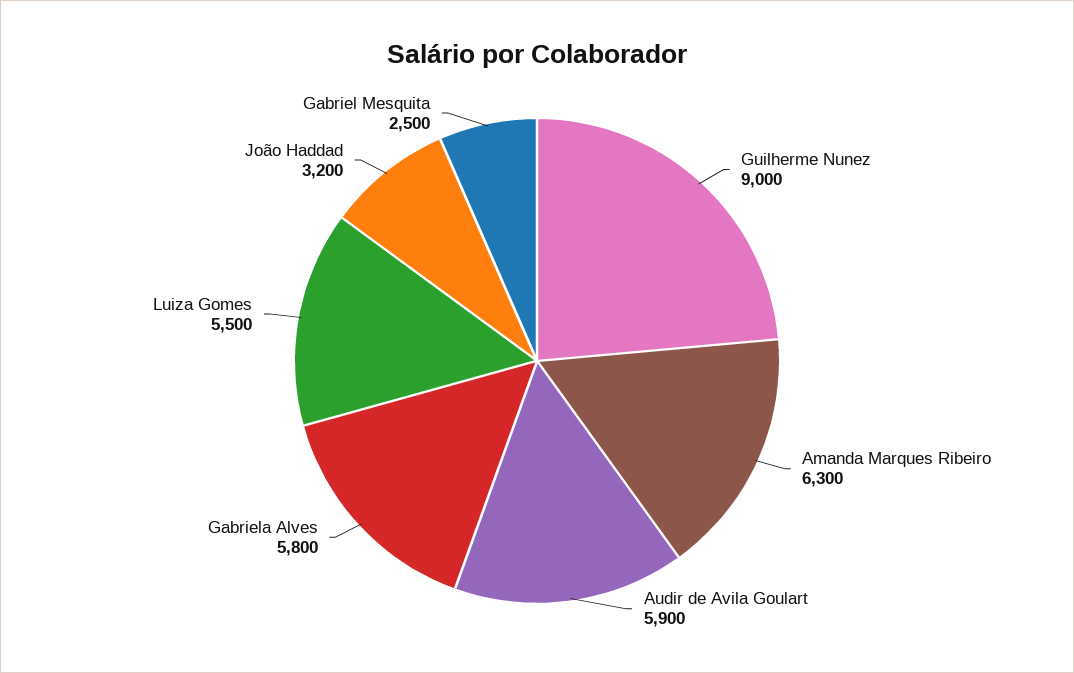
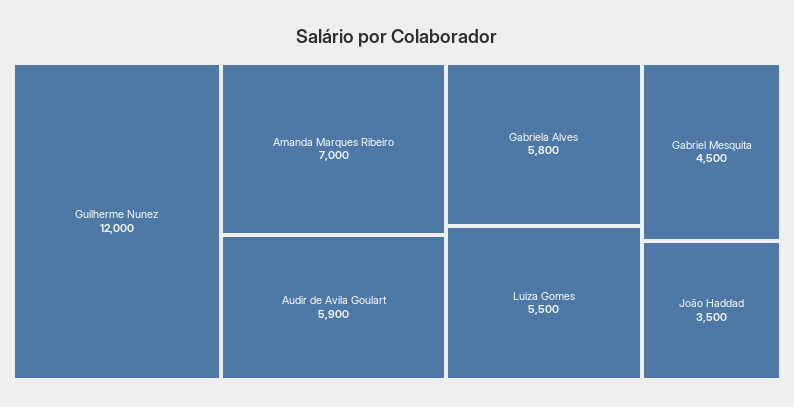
  {
-   "Guilherme Nunez": 9000,
+   "Guilherme Nunez": 12000,
-   "Amanda Marques Ribeiro": 6300,
+   "Amanda Marques Ribeiro": 7000,
    "Audir de Avila Goulart": 5900,
    "Gabriela Alves": 5800,
    "Luiza Gomes": 5500,
-   "João Haddad": 3200,
+   "João Haddad": 3500,
-   "Gabriel Mesquita": 2500
+   "Gabriel Mesquita": 4500
  }

